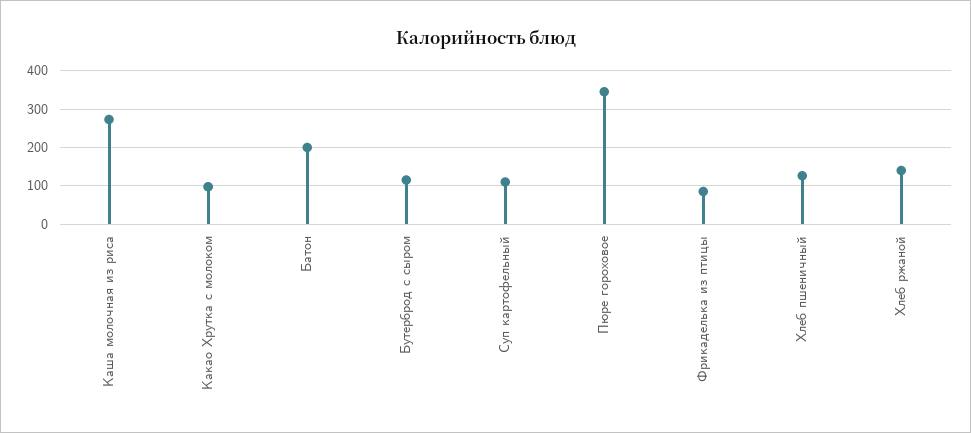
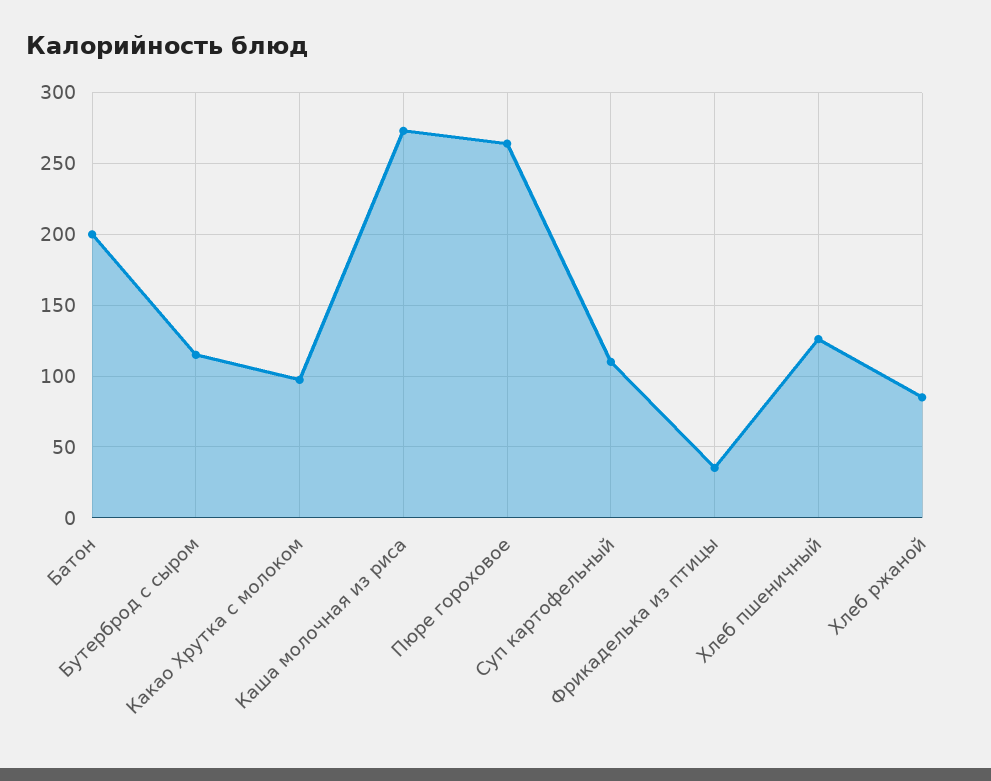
  {
    "Каша молочная из риса": 275,
    "Какао Хрутка с молоком": 95,
    "Батон": 200,
    "Бутерброд с сыром": 115,
    "Суп картофельный": 110,
-   "Пюре гороховое": 340,
+   "Пюре гороховое": 265,
-   "Фрикаделька из птицы": 80,
+   "Фрикаделька из птицы": 35,
    "Хлеб пшеничный": 125,
-   "Хлеб ржаной": 140
+   "Хлеб ржаной": 85
  }

